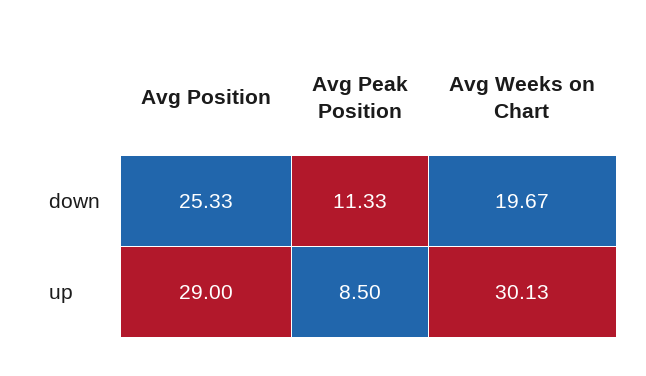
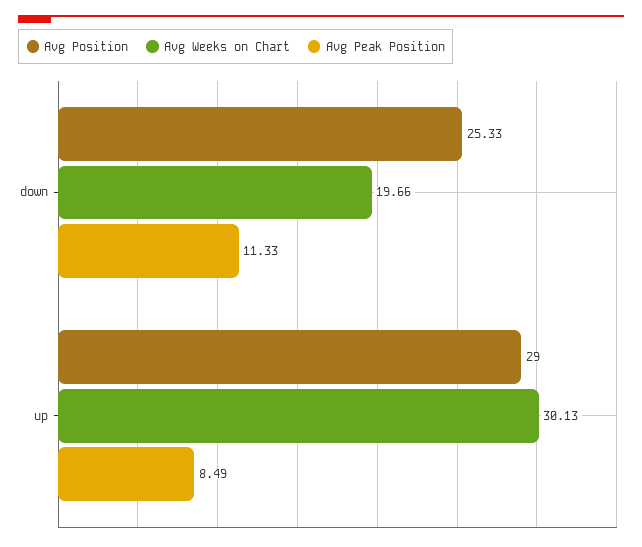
  {
    "Avg Position": {
      "down": 25.33,
      "up": 29
    },
    "Avg Peak Position": {
      "down": 11.33,
-     "up": 8.5
+     "up": 8.49
    },
    "Avg Weeks on Chart": {
-     "down": 19.67,
+     "down": 19.66,
      "up": 30.13
    }
  }

